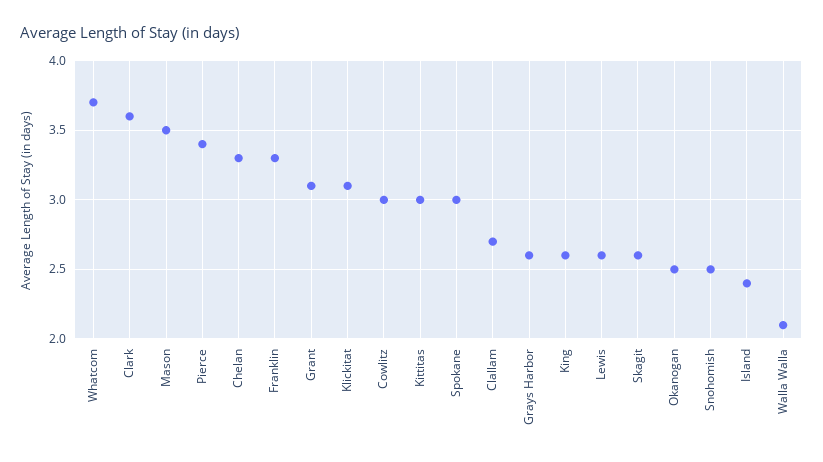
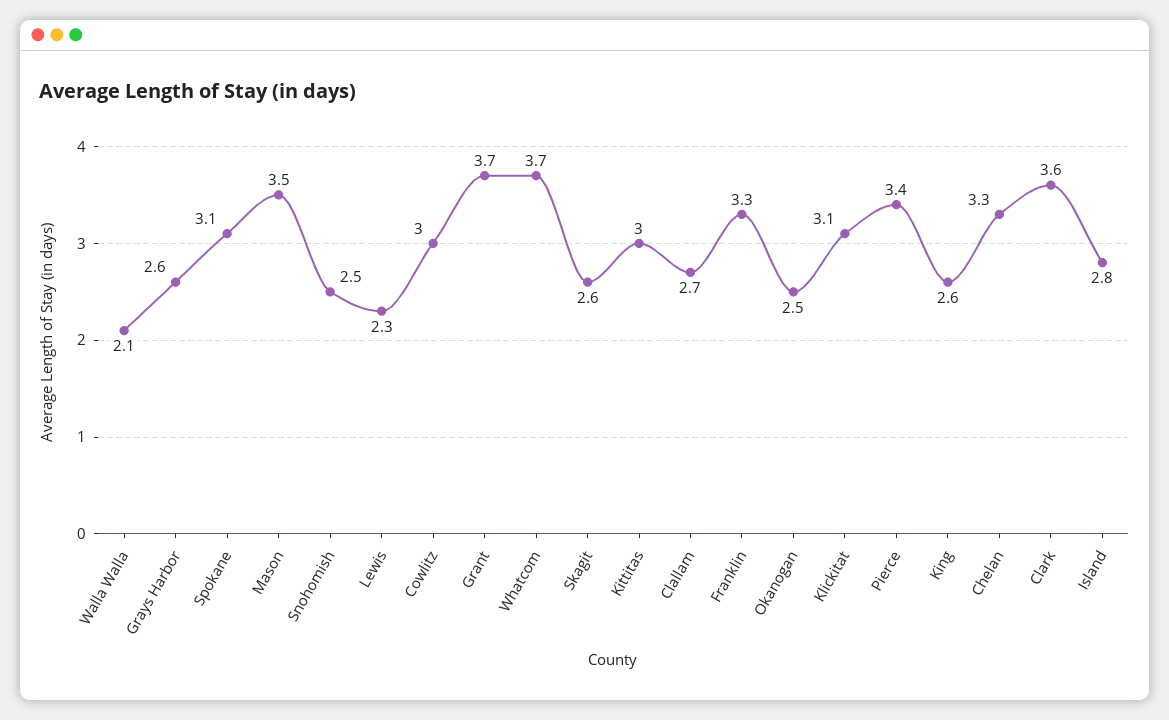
  {
    "Whatcom": 3.7,
    "Clark": 3.6,
    "Mason": 3.5,
    "Pierce": 3.4,
    "Chelan": 3.3,
    "Franklin": 3.3,
-   "Grant": 3.1,
+   "Grant": 3.7,
    "Klickitat": 3.1,
    "Cowlitz": 3,
    "Kittitas": 3,
-   "Spokane": 3,
+   "Spokane": 3.1,
    "Clallam": 2.7,
    "Grays Harbor": 2.6,
    "King": 2.6,
-   "Lewis": 2.6,
+   "Lewis": 2.3,
    "Skagit": 2.6,
    "Okanogan": 2.5,
    "Snohomish": 2.5,
-   "Island": 2.4,
+   "Island": 2.8,
    "Walla Walla": 2.1
  }

